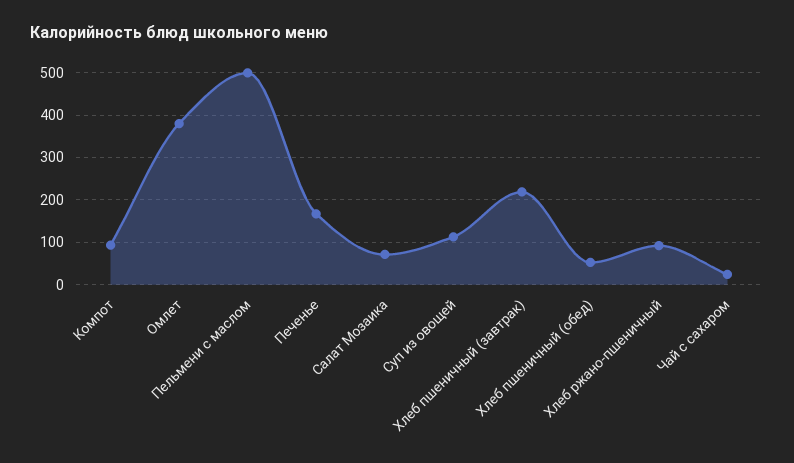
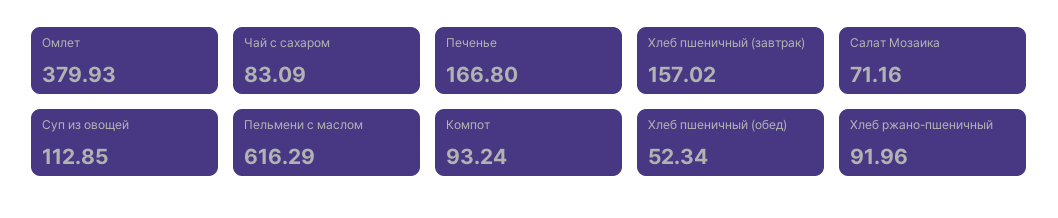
  {
    "Компот": 93.24,
    "Омлет": 379.93,
-   "Пельмени с маслом": 500,
+   "Пельмени с маслом": 616.29,
    "Печенье": 166.8,
    "Салат Мозаика": 71.16,
    "Суп из овощей": 112.85,
-   "Хлеб пшеничный (завтрак)": 220,
+   "Хлеб пшеничный (завтрак)": 157.02,
    "Хлеб пшеничный (обед)": 52.34,
    "Хлеб ржано-пшеничный": 91.96,
-   "Чай с сахаром": 20
+   "Чай с сахаром": 83.09
  }

